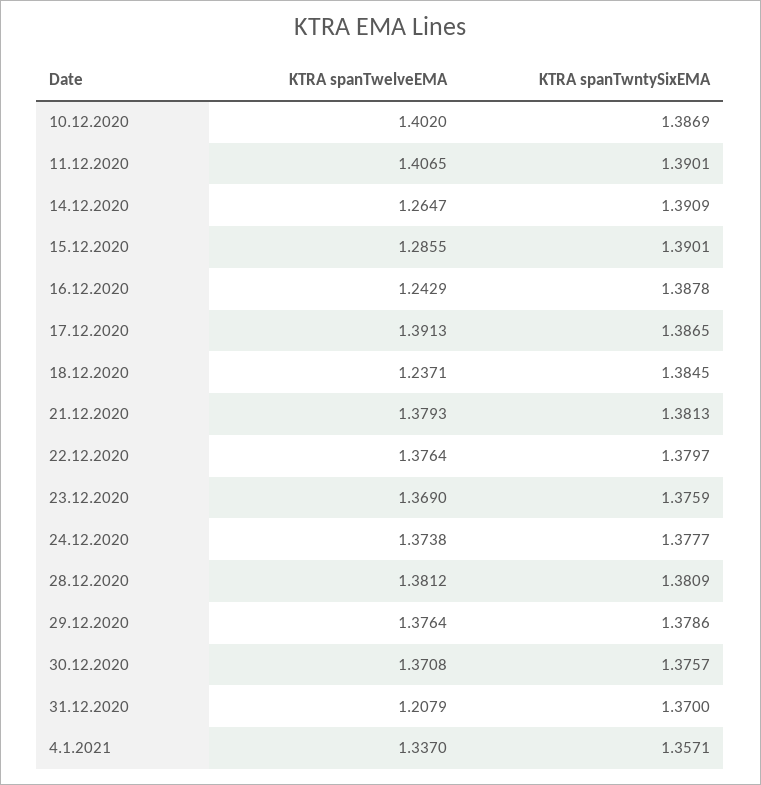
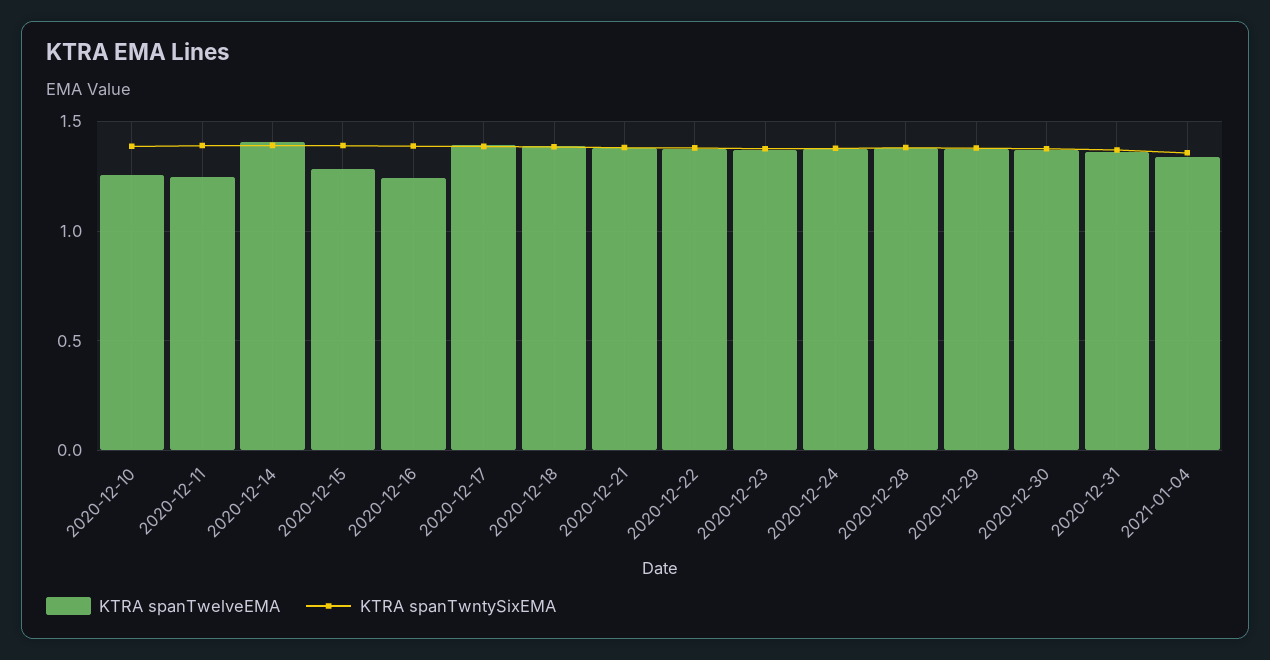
  {
    "KTRA spanTwelveEMA": {
-     "10.12.2020": 1.402,
+     "10.12.2020": 1.25,
-     "11.12.2020": 1.4065,
+     "11.12.2020": 1.25,
-     "14.12.2020": 1.2647,
+     "14.12.2020": 1.4,
      "15.12.2020": 1.2855,
      "16.12.2020": 1.2429,
      "17.12.2020": 1.3913,
-     "18.12.2020": 1.2371,
+     "18.12.2020": 1.4,
      "21.12.2020": 1.3793,
      "22.12.2020": 1.3764,
      "23.12.2020": 1.369,
      "24.12.2020": 1.3738,
      "28.12.2020": 1.3812,
      "29.12.2020": 1.3764,
      "30.12.2020": 1.3708,
-     "31.12.2020": 1.2079,
+     "31.12.2020": 1.35,
      "4.1.2021": 1.337
    },
    "KTRA spanTwntySixEMA": {
      "10.12.2020": 1.3869,
      "11.12.2020": 1.3901,
      "14.12.2020": 1.3909,
      "15.12.2020": 1.3901,
      "16.12.2020": 1.3878,
      "17.12.2020": 1.3865,
      "18.12.2020": 1.3845,
      "21.12.2020": 1.3813,
      "22.12.2020": 1.3797,
      "23.12.2020": 1.3759,
      "24.12.2020": 1.3777,
      "28.12.2020": 1.3809,
      "29.12.2020": 1.3786,
      "30.12.2020": 1.3757,
      "31.12.2020": 1.37,
      "4.1.2021": 1.3571
    }
  }

